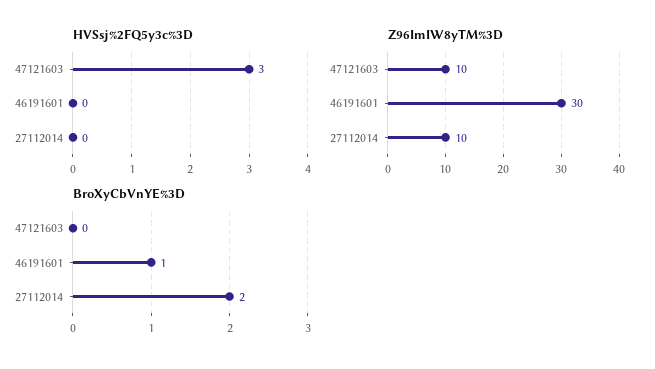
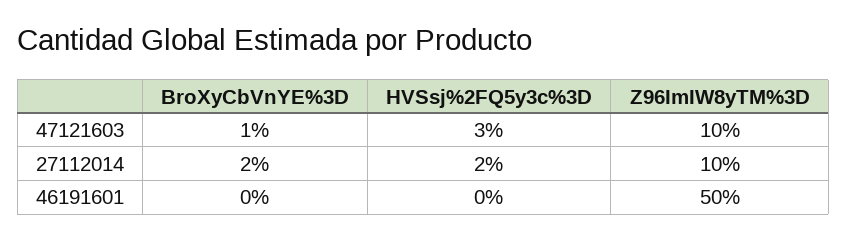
  {
    "HVSsj%2FQ5y3c%3D": {
      "47121603": 3,
      "46191601": 0,
-     "27112014": 0
+     "27112014": 2
    },
    "Z96ImIW8yTM%3D": {
      "47121603": 10,
-     "46191601": 30,
+     "46191601": 50,
      "27112014": 10
    },
    "BroXyCbVnYE%3D": {
-     "47121603": 0,
+     "47121603": 1,
-     "46191601": 1,
+     "46191601": 0,
      "27112014": 2
    }
  }

